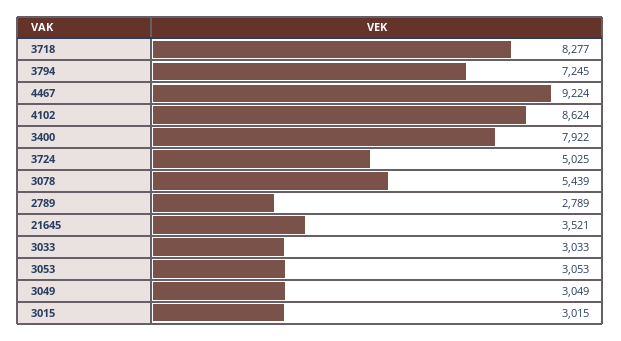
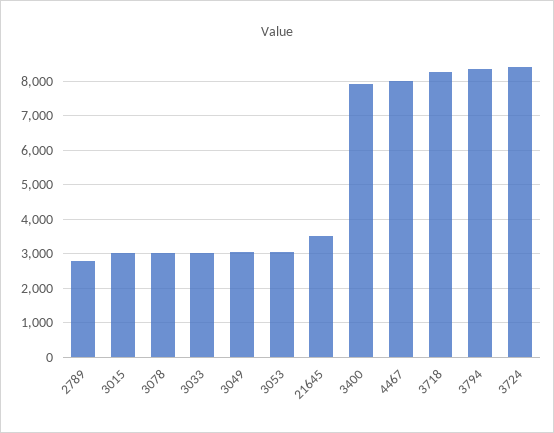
  {
    "3718": 8277,
-   "3794": 7245,
+   "3794": 8400,
-   "4467": 9224,
+   "4467": 8000,
-   "4102": 8624,
    "3400": 7922,
-   "3724": 5025,
+   "3724": 8400,
-   "3078": 5439,
+   "3078": 3000,
    "2789": 2789,
    "21645": 3521,
    "3033": 3033,
    "3053": 3053,
    "3049": 3049,
    "3015": 3015
  }

